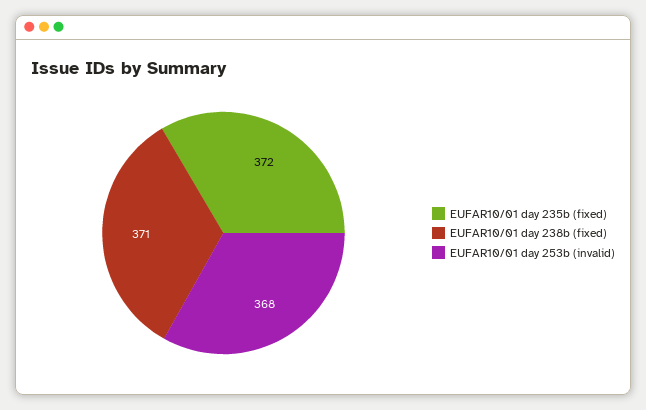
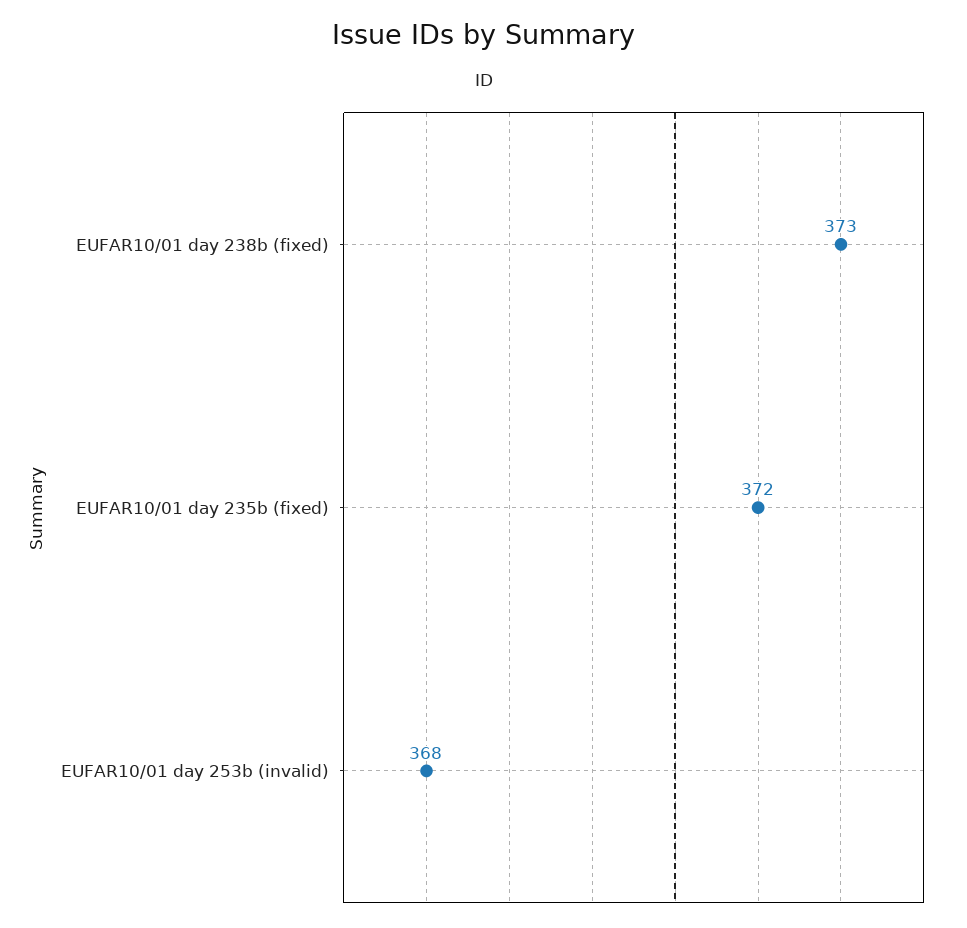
  {
    "EUFAR10/01 day 235b (fixed)": 372,
-   "EUFAR10/01 day 238b (fixed)": 371,
+   "EUFAR10/01 day 238b (fixed)": 373,
    "EUFAR10/01 day 253b (invalid)": 368
  }

